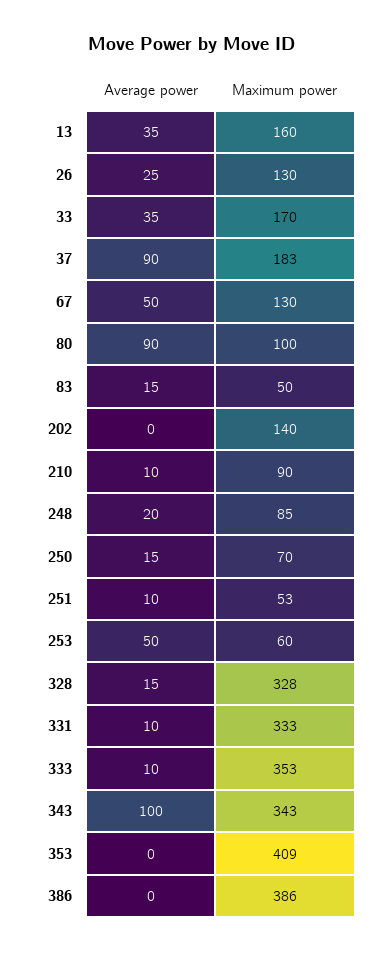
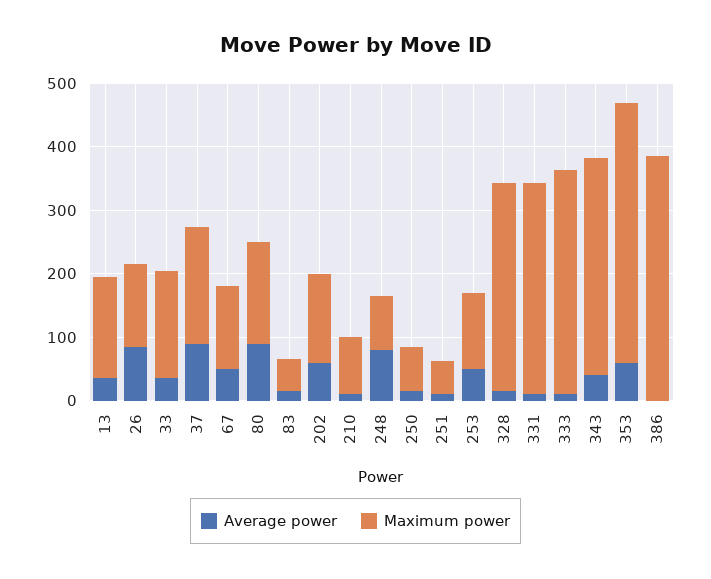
  {
    "Average power": {
      "13": 35,
-     "26": 25,
+     "26": 80,
      "33": 35,
      "37": 90,
      "67": 50,
      "80": 90,
      "83": 15,
-     "202": 0,
+     "202": 60,
      "210": 10,
-     "248": 20,
+     "248": 80,
      "250": 15,
      "251": 10,
      "253": 50,
      "328": 15,
      "331": 10,
      "333": 10,
-     "343": 100,
+     "343": 40,
-     "353": 0,
+     "353": 60,
      "386": 0
    },
    "Maximum power": {
      "13": 160,
      "26": 130,
      "33": 170,
      "37": 183,
      "67": 130,
-     "80": 100,
+     "80": 160,
      "83": 50,
      "202": 140,
      "210": 90,
      "248": 85,
      "250": 70,
      "251": 53,
-     "253": 60,
+     "253": 120,
      "328": 328,
      "331": 333,
      "333": 353,
      "343": 343,
      "353": 409,
      "386": 386
    }
  }

